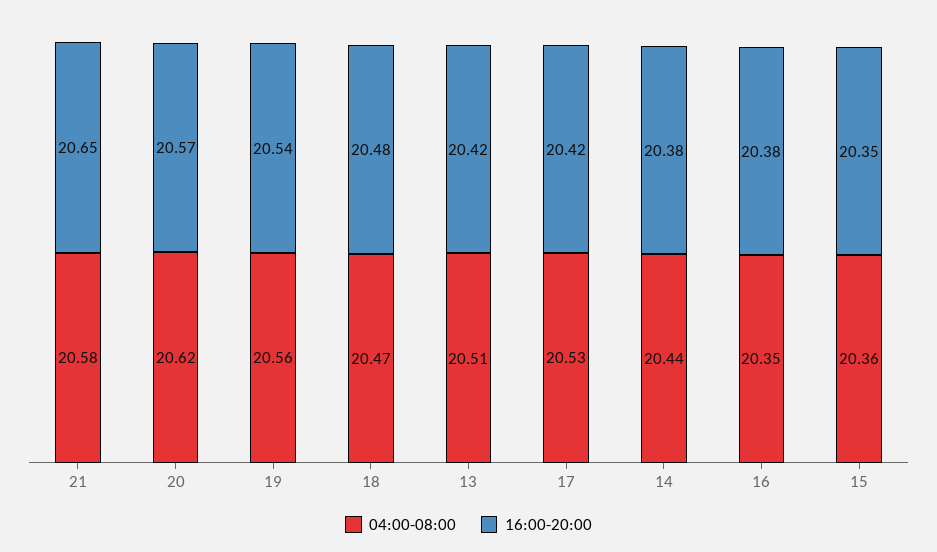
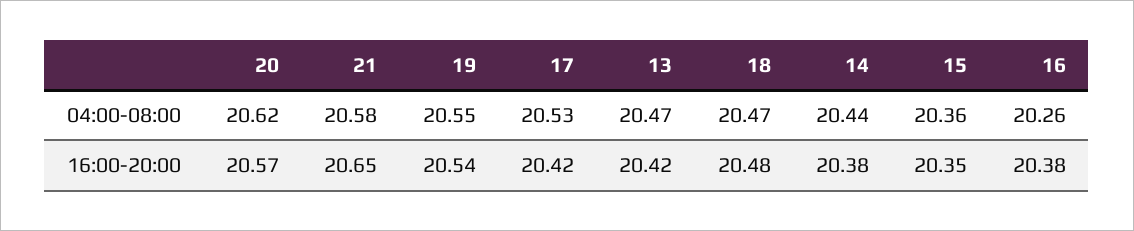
  {
    "04:00-08:00": {
      "21": 20.58,
      "20": 20.62,
-     "19": 20.56,
+     "19": 20.55,
      "18": 20.47,
-     "13": 20.51,
+     "13": 20.47,
      "17": 20.53,
      "14": 20.44,
-     "16": 20.35,
+     "16": 20.26,
      "15": 20.36
    },
    "16:00-20:00": {
      "21": 20.65,
      "20": 20.57,
      "19": 20.54,
      "18": 20.48,
      "13": 20.42,
      "17": 20.42,
      "14": 20.38,
      "16": 20.38,
      "15": 20.35
    }
  }

